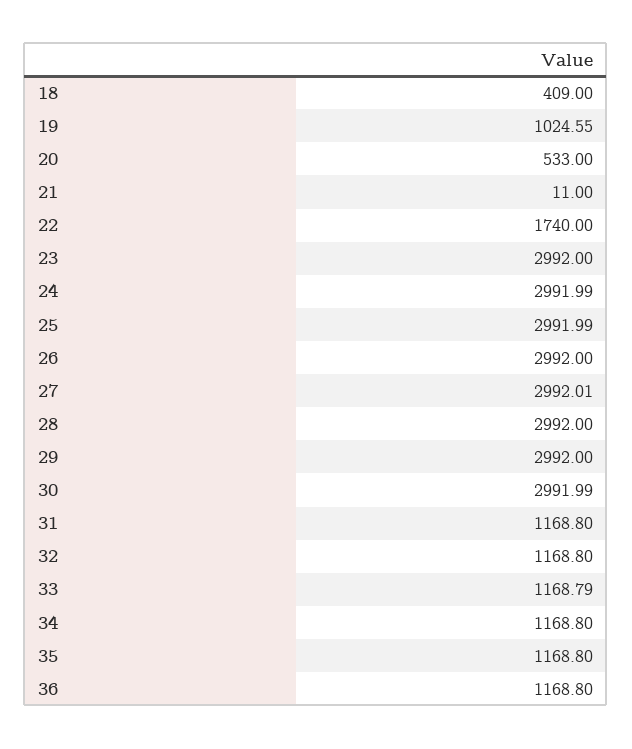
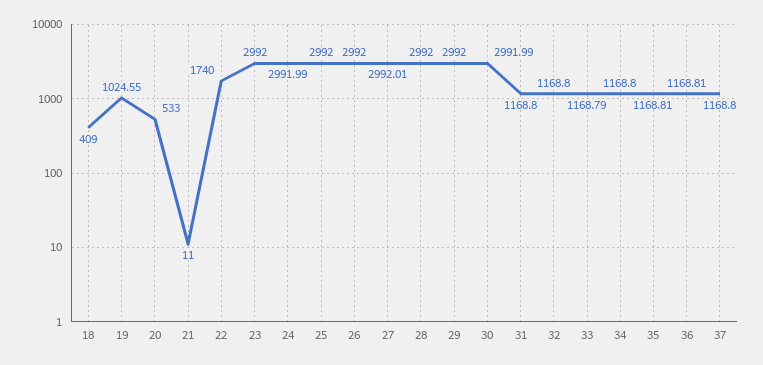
  {
    "18": 409,
    "19": 1024.55,
    "20": 533,
    "21": 11,
    "22": 1740,
    "23": 2992,
    "24": 2991.99,
-   "25": 2991.99,
+   "25": 2992,
    "26": 2992,
    "27": 2992.01,
    "28": 2992,
    "29": 2992,
    "30": 2991.99,
    "31": 1168.8,
    "32": 1168.8,
    "33": 1168.79,
    "34": 1168.8,
-   "35": 1168.8,
+   "35": 1168.81,
-   "36": 1168.8
+   "36": 1168.81,
+   "37": 1168.8
  }

